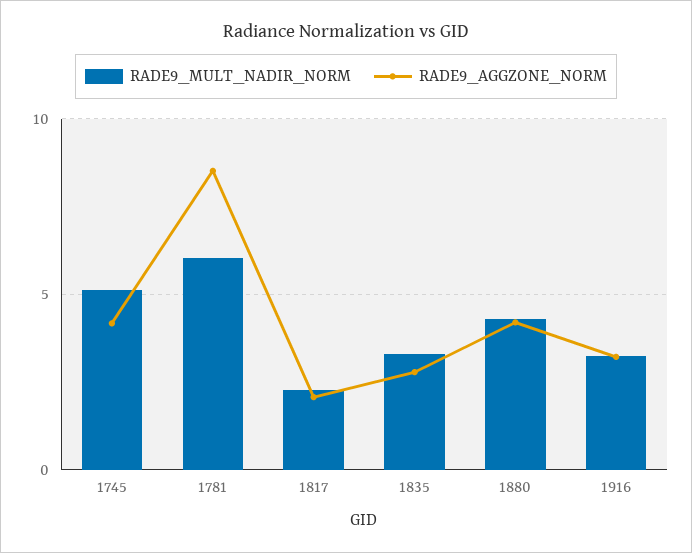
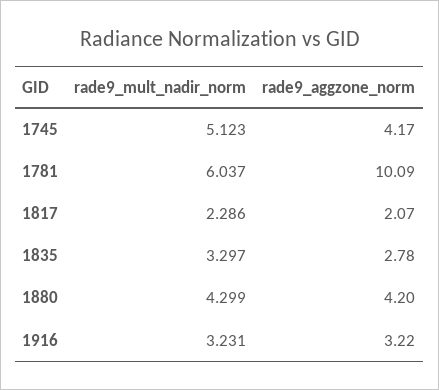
  {
    "RADE9_MULT_NADIR_NORM": {
      "1745": 5.123,
      "1781": 6.037,
      "1817": 2.286,
      "1835": 3.297,
      "1880": 4.299,
      "1916": 3.231
    },
    "RADE9_AGGZONE_NORM": {
      "1745": 4.17,
-     "1781": 8.5,
+     "1781": 10.09,
      "1817": 2.07,
      "1835": 2.78,
      "1880": 4.2,
      "1916": 3.22
    }
  }

